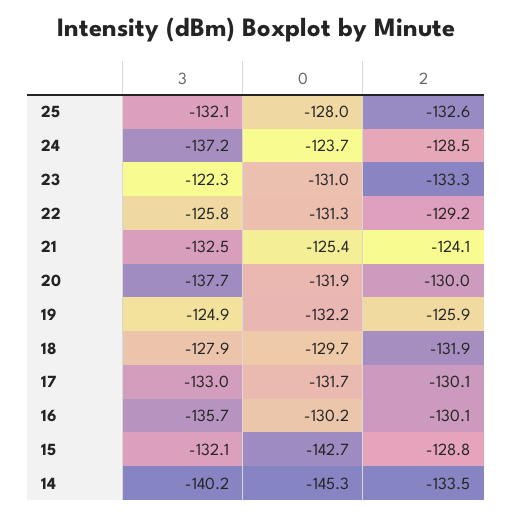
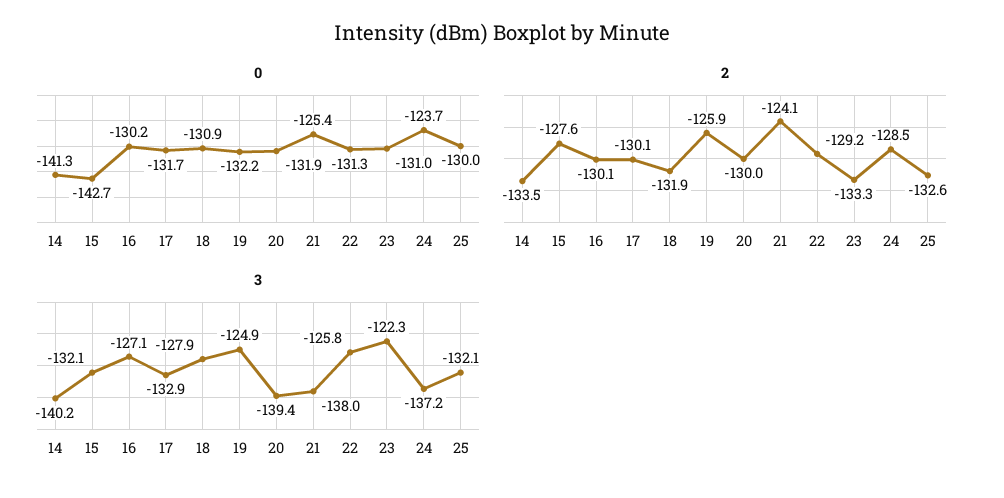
  {
    "3": {
      "25": -132.1,
      "24": -137.2,
      "23": -122.3,
      "22": -125.8,
-     "21": -132.5,
+     "21": -138,
-     "20": -137.7,
+     "20": -139.4,
      "19": -124.9,
      "18": -127.9,
-     "17": -133,
+     "17": -132.9,
-     "16": -135.7,
+     "16": -127.1,
      "15": -132.1,
      "14": -140.2
    },
    "0": {
-     "25": -128,
+     "25": -130,
      "24": -123.7,
      "23": -131,
      "22": -131.3,
      "21": -125.4,
      "20": -131.9,
      "19": -132.2,
-     "18": -129.7,
+     "18": -130.9,
      "17": -131.7,
      "16": -130.2,
      "15": -142.7,
-     "14": -145.3
+     "14": -141.3
    },
    "2": {
      "25": -132.6,
      "24": -128.5,
      "23": -133.3,
      "22": -129.2,
      "21": -124.1,
      "20": -130,
      "19": -125.9,
      "18": -131.9,
      "17": -130.1,
      "16": -130.1,
-     "15": -128.8,
+     "15": -127.6,
      "14": -133.5
    }
  }

